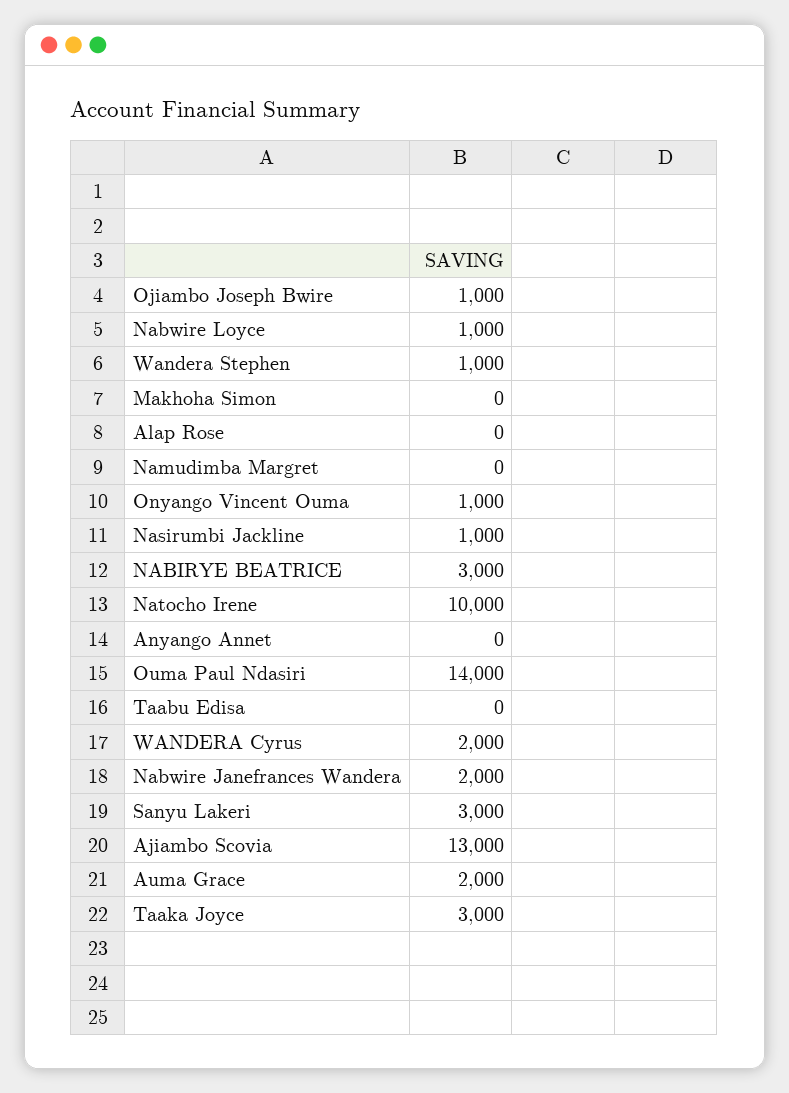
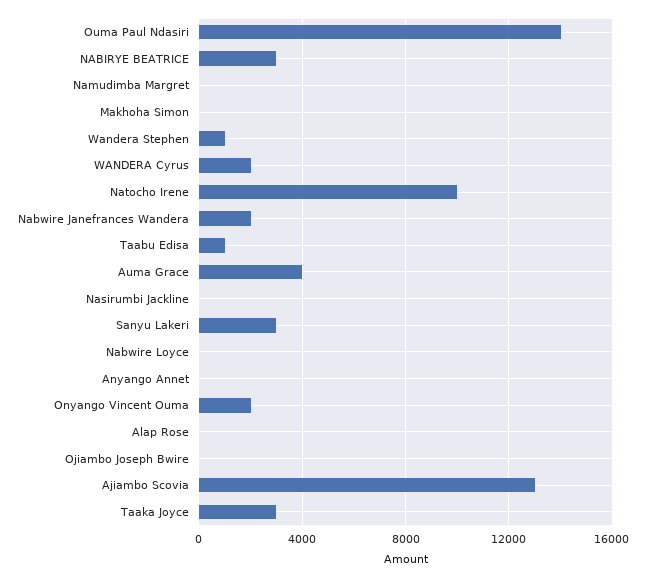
  {
-   "Ojiambo Joseph Bwire": 1000,
+   "Ojiambo Joseph Bwire": 0,
-   "Nabwire Loyce": 1000,
+   "Nabwire Loyce": 0,
    "Wandera Stephen": 1000,
    "Makhoha Simon": 0,
    "Alap Rose": 0,
    "Namudimba Margret": 0,
-   "Onyango Vincent Ouma": 1000,
+   "Onyango Vincent Ouma": 2000,
-   "Nasirumbi Jackline": 1000,
+   "Nasirumbi Jackline": 0,
    "NABIRYE BEATRICE": 3000,
    "Natocho Irene": 10000,
    "Anyango Annet": 0,
    "Ouma Paul Ndasiri": 14000,
-   "Taabu Edisa": 0,
+   "Taabu Edisa": 1000,
    "WANDERA Cyrus": 2000,
    "Nabwire Janefrances Wandera": 2000,
    "Sanyu Lakeri": 3000,
    "Ajiambo Scovia": 13000,
-   "Auma Grace": 2000,
+   "Auma Grace": 4000,
    "Taaka Joyce": 3000
  }

